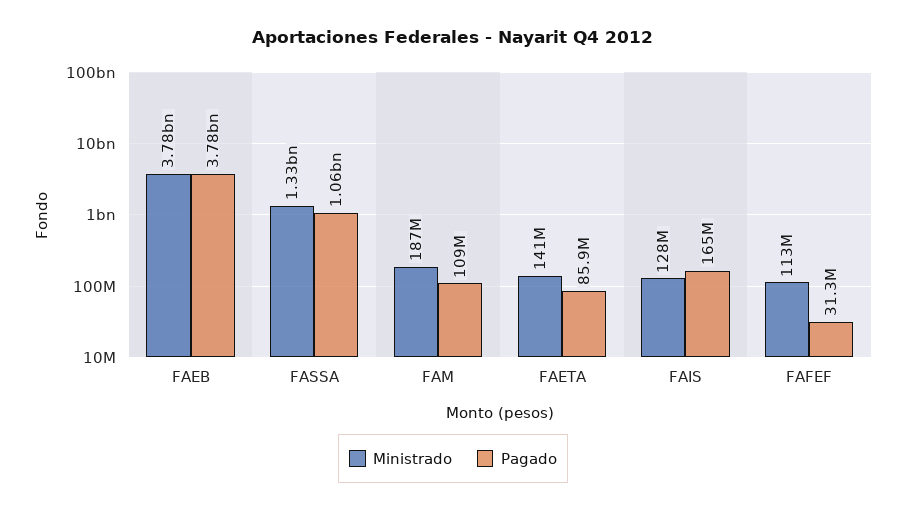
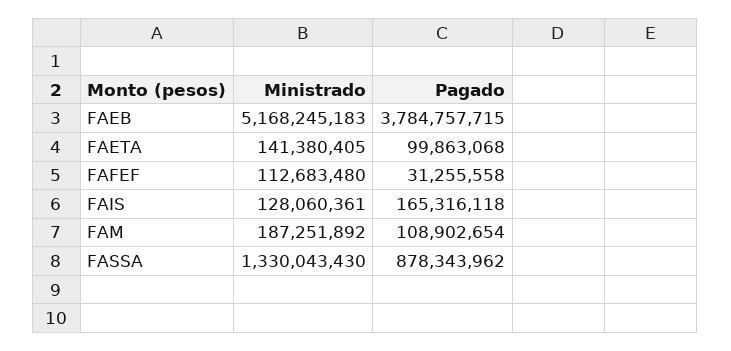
  {
    "Ministrado": {
-     "FAEB": 3780000000,
+     "FAEB": 5168245183,
      "FASSA": 1330043430,
      "FAM": 187251892,
      "FAETA": 141380405,
      "FAIS": 128060361,
      "FAFEF": 112683480
    },
    "Pagado": {
      "FAEB": 3784757715,
-     "FASSA": 1060000000,
+     "FASSA": 878343962,
      "FAM": 108902654,
-     "FAETA": 85900000,
+     "FAETA": 99863068,
      "FAIS": 165316118,
      "FAFEF": 31255558
    }
  }

